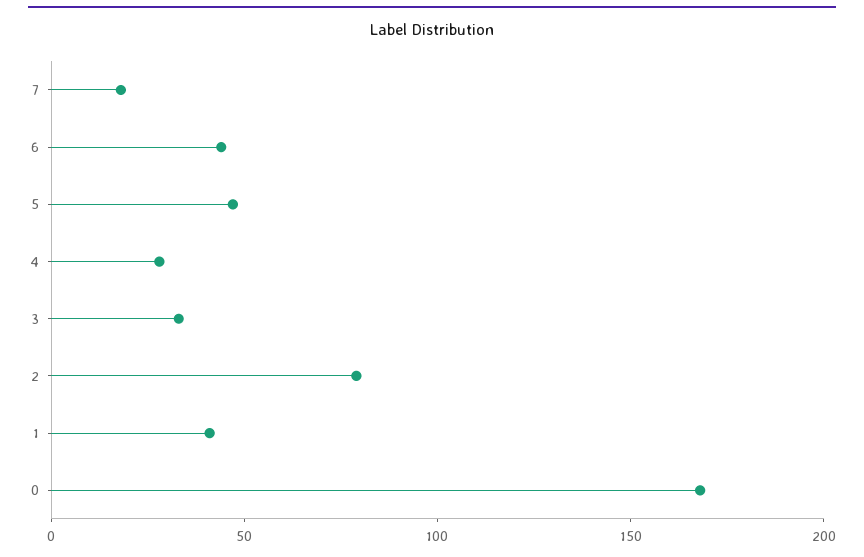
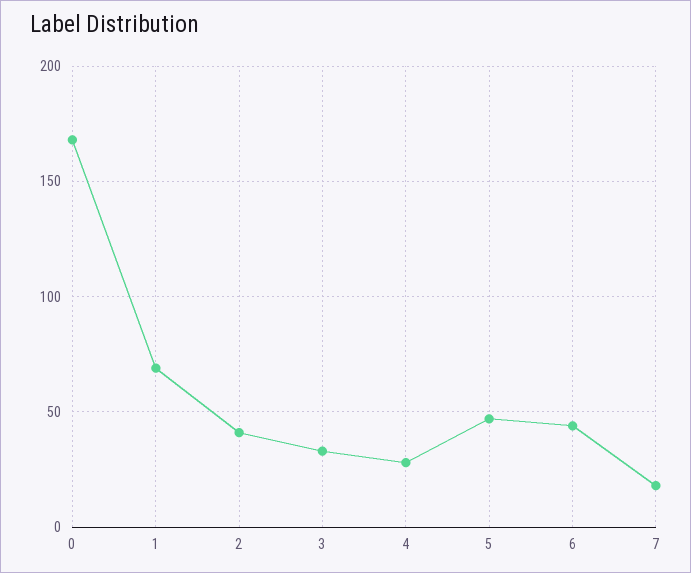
  {
    "7": 20,
    "6": 45,
    "5": 45,
    "4": 30,
    "3": 35,
-   "2": 80,
+   "2": 40,
-   "1": 40,
+   "1": 70,
    "0": 170
  }

